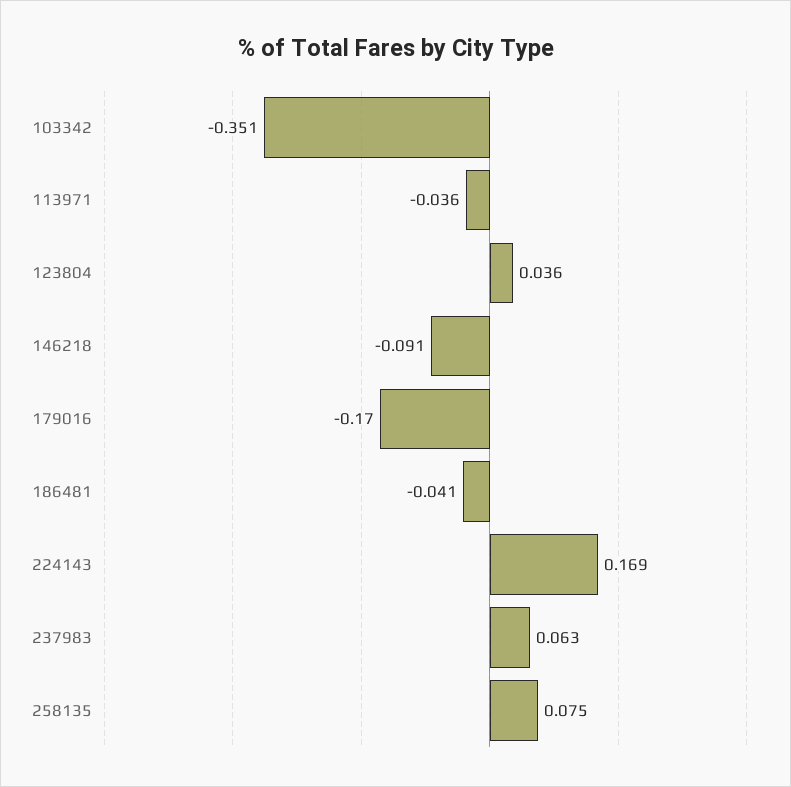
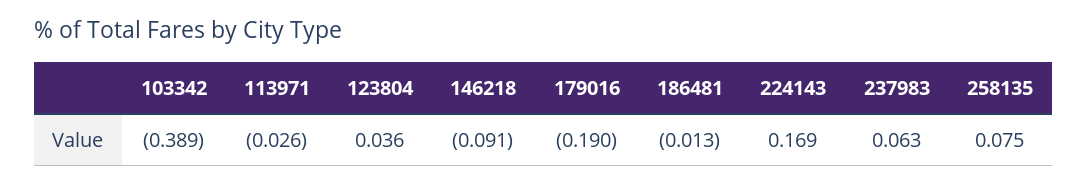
  {
-   "103342": -0.351,
+   "103342": -0.389,
-   "113971": -0.036,
+   "113971": -0.026,
    "123804": 0.036,
    "146218": -0.091,
-   "179016": -0.17,
+   "179016": -0.19,
-   "186481": -0.041,
+   "186481": -0.013,
    "224143": 0.169,
    "237983": 0.063,
    "258135": 0.075
  }

